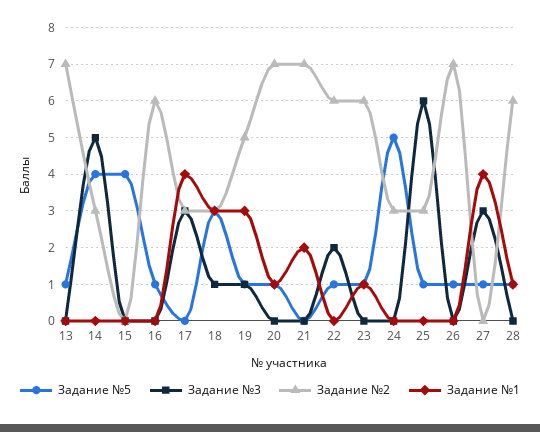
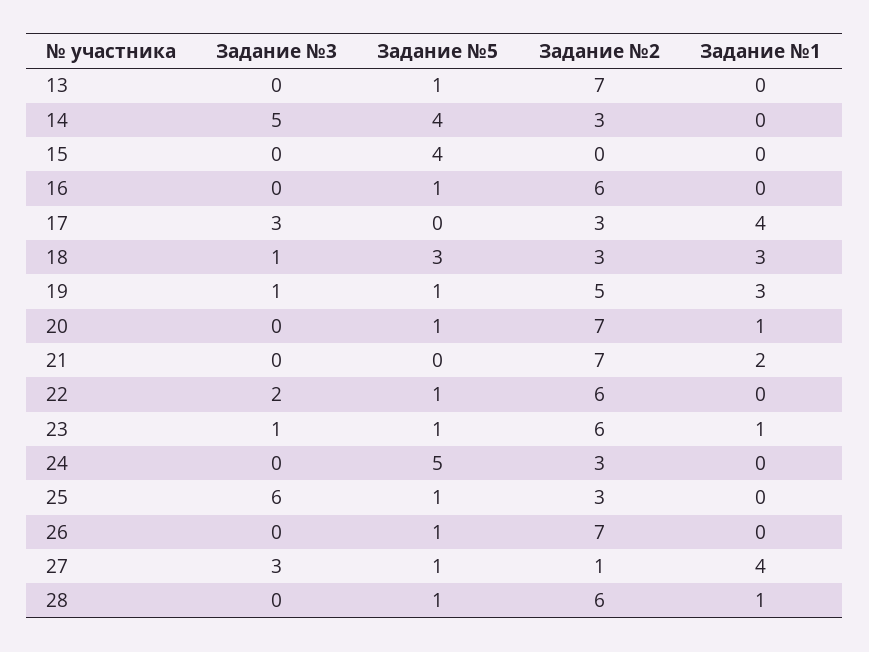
  {
    "Задание №5": {
      "13": 1,
      "14": 4,
      "15": 4,
      "16": 1,
      "17": 0,
      "18": 3,
      "19": 1,
      "20": 1,
      "21": 0,
      "22": 1,
      "23": 1,
      "24": 5,
      "25": 1,
      "26": 1,
      "27": 1,
      "28": 1
    },
    "Задание №3": {
      "13": 0,
      "14": 5,
      "15": 0,
      "16": 0,
      "17": 3,
      "18": 1,
      "19": 1,
      "20": 0,
      "21": 0,
      "22": 2,
-     "23": 0,
+     "23": 1,
      "24": 0,
      "25": 6,
      "26": 0,
      "27": 3,
      "28": 0
    },
    "Задание №2": {
      "13": 7,
      "14": 3,
      "15": 0,
      "16": 6,
      "17": 3,
      "18": 3,
      "19": 5,
      "20": 7,
      "21": 7,
      "22": 6,
      "23": 6,
      "24": 3,
      "25": 3,
      "26": 7,
-     "27": 0,
+     "27": 1,
      "28": 6
    },
    "Задание №1": {
      "13": 0,
      "14": 0,
      "15": 0,
      "16": 0,
      "17": 4,
      "18": 3,
      "19": 3,
      "20": 1,
      "21": 2,
      "22": 0,
      "23": 1,
      "24": 0,
      "25": 0,
      "26": 0,
      "27": 4,
      "28": 1
    }
  }

